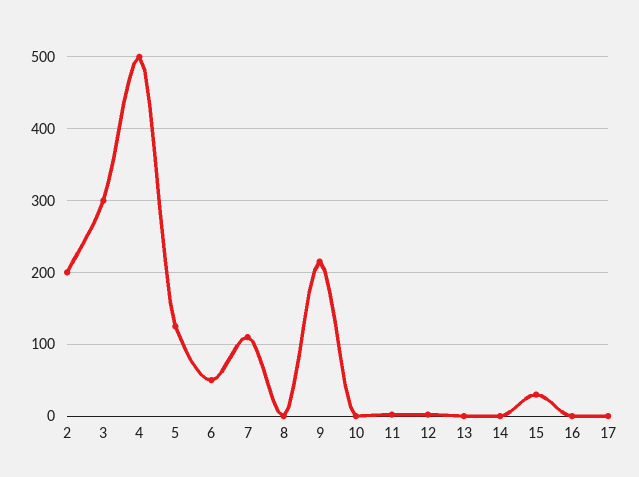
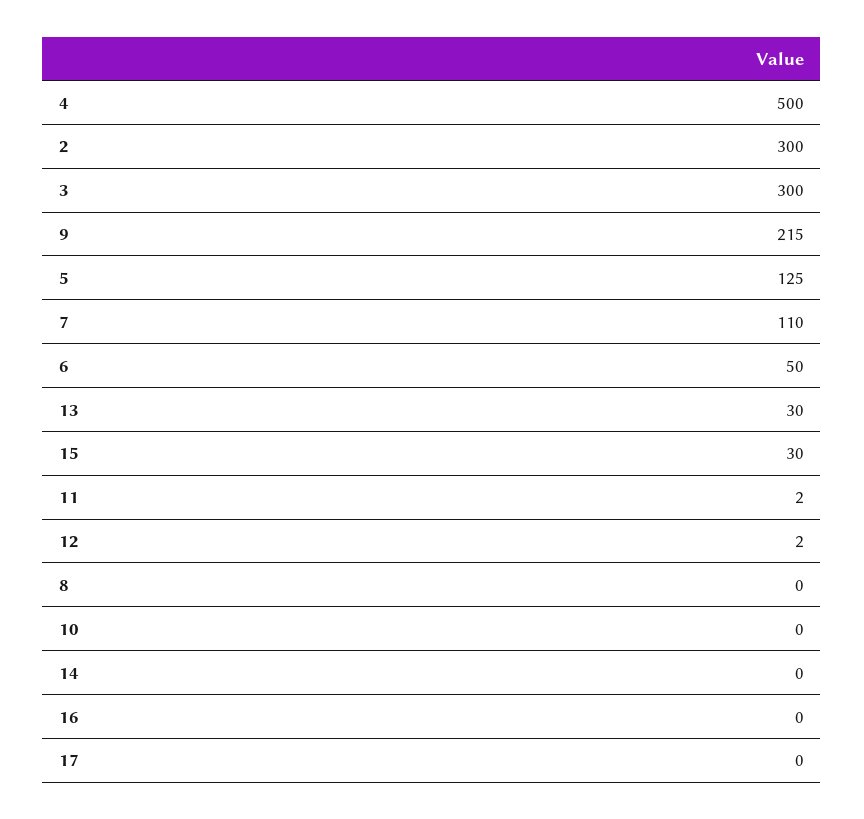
  {
-   "2": 200,
+   "2": 300,
    "3": 300,
    "4": 500,
    "5": 125,
    "6": 50,
    "7": 110,
    "8": 0,
    "9": 215,
    "10": 0,
    "11": 2,
    "12": 2,
-   "13": 0,
+   "13": 30,
    "14": 0,
    "15": 30,
    "16": 0,
    "17": 0
  }

